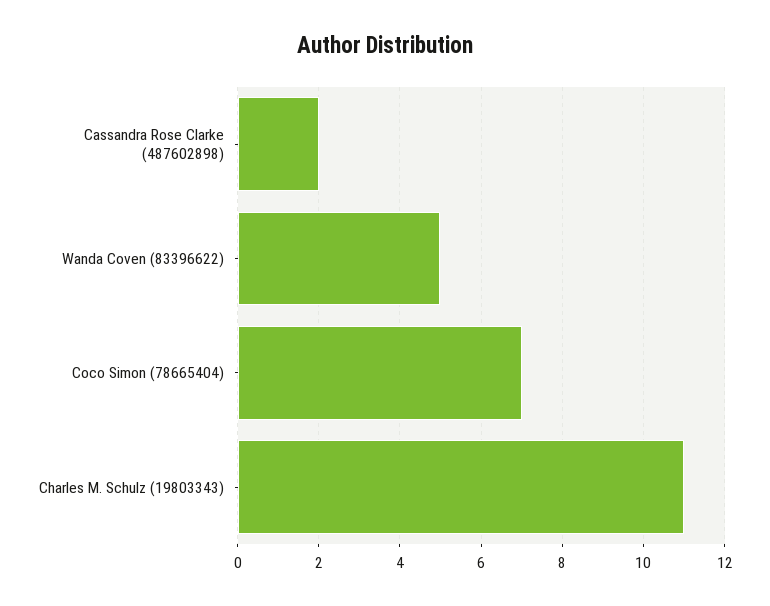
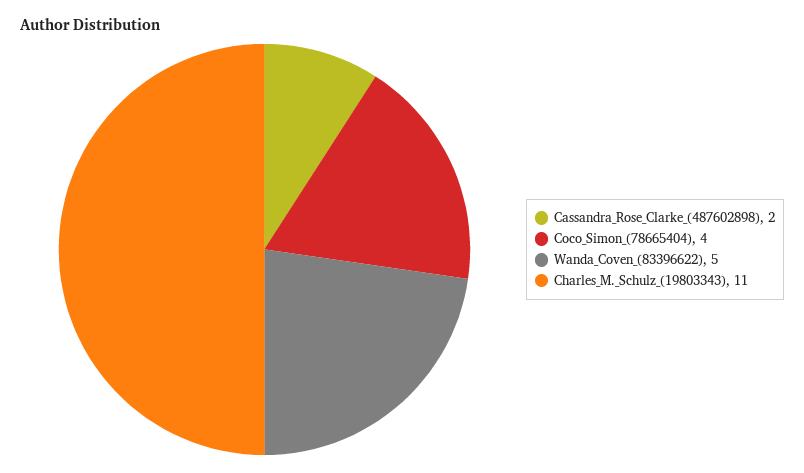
  {
    "Cassandra Rose Clarke (487602898)": 2,
    "Wanda Coven (83396622)": 5,
-   "Coco Simon (78665404)": 7,
+   "Coco Simon (78665404)": 4,
    "Charles M. Schulz (19803343)": 11
  }

